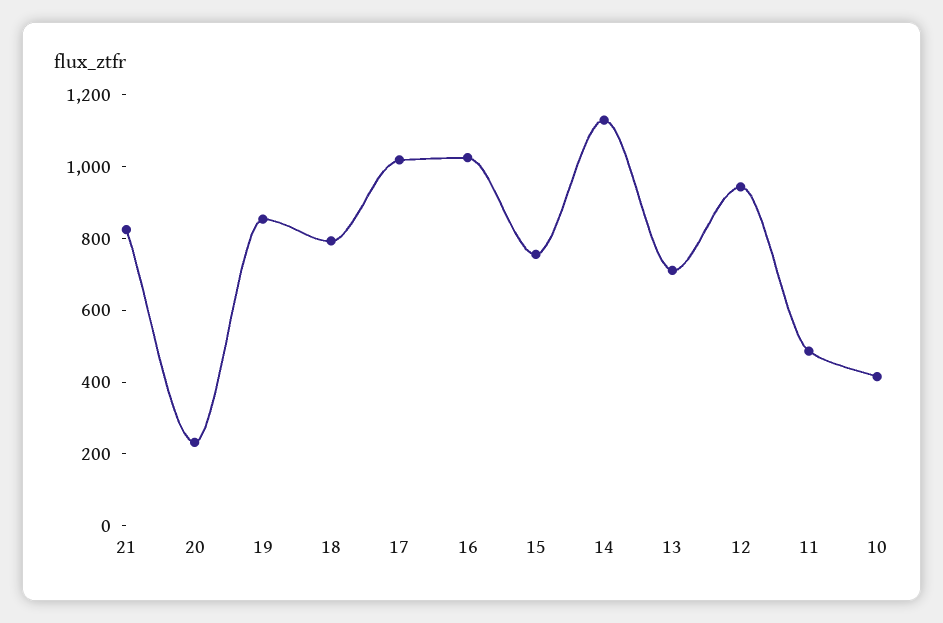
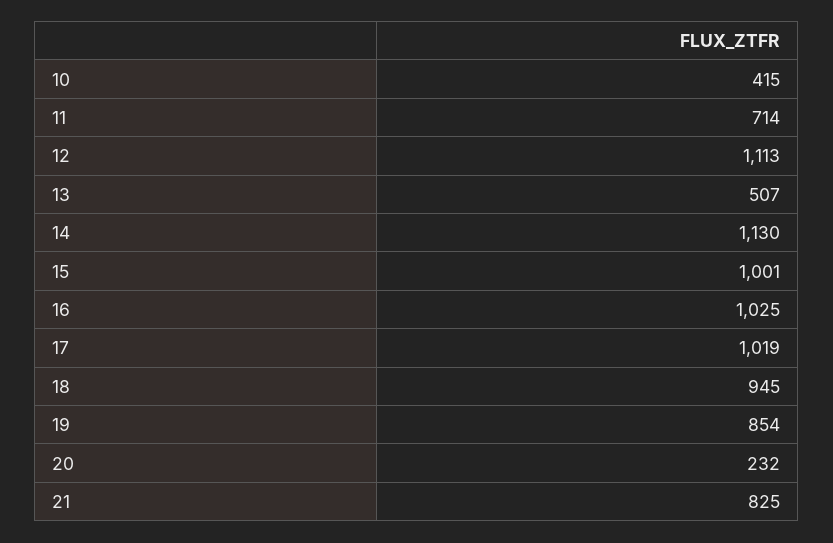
  {
    "21": 825,
    "20": 232,
    "19": 854,
-   "18": 800,
+   "18": 945,
    "17": 1019,
    "16": 1025,
-   "15": 750,
+   "15": 1001,
    "14": 1130,
-   "13": 700,
+   "13": 507,
-   "12": 950,
+   "12": 1113,
-   "11": 500,
+   "11": 714,
    "10": 415
  }

